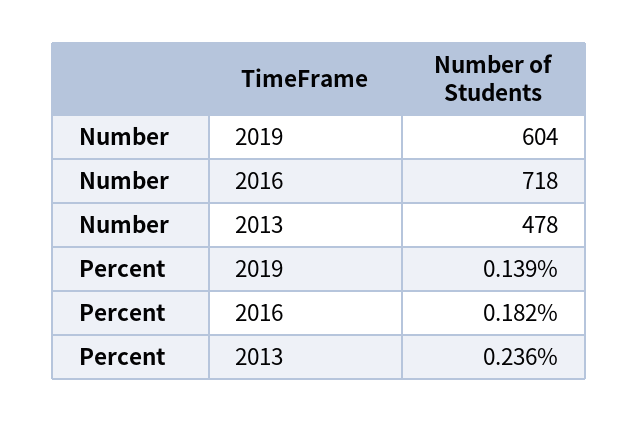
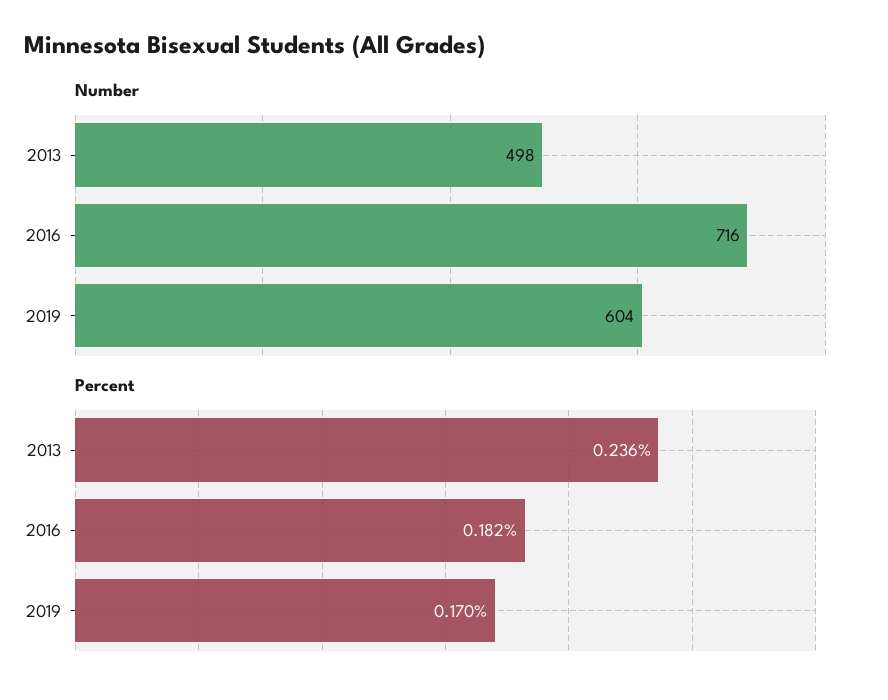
  {
    "Number": {
      "2019": 604,
-     "2016": 718,
+     "2016": 716,
-     "2013": 478
+     "2013": 498
    },
    "Percent": {
-     "2019": 0.139,
+     "2019": 0.17,
      "2016": 0.182,
      "2013": 0.236
    }
  }

